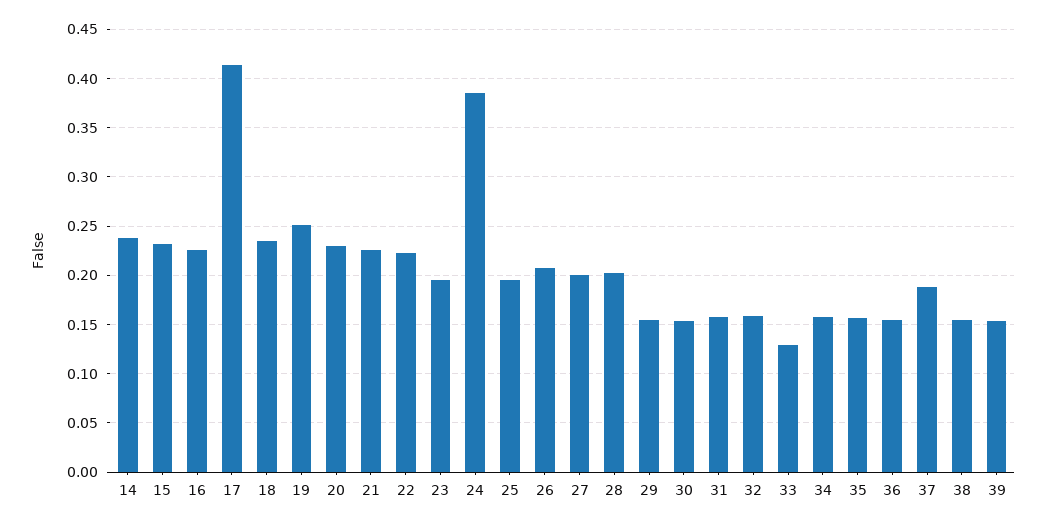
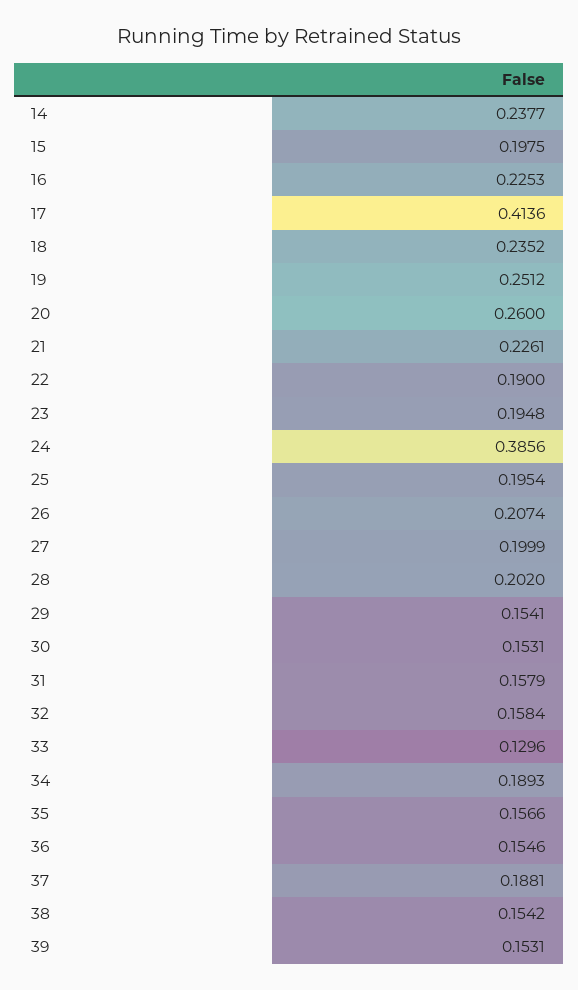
  {
    "14": 0.2377,
-   "15": 0.23,
+   "15": 0.1975,
    "16": 0.2253,
    "17": 0.4136,
    "18": 0.2352,
    "19": 0.2512,
-   "20": 0.23,
+   "20": 0.26,
    "21": 0.2261,
-   "22": 0.22,
+   "22": 0.19,
    "23": 0.1948,
    "24": 0.3856,
    "25": 0.1954,
    "26": 0.2074,
    "27": 0.1999,
    "28": 0.202,
    "29": 0.1541,
    "30": 0.1531,
    "31": 0.1579,
    "32": 0.1584,
    "33": 0.1296,
-   "34": 0.16,
+   "34": 0.1893,
    "35": 0.1566,
    "36": 0.1546,
    "37": 0.1881,
    "38": 0.1542,
    "39": 0.1531
  }

